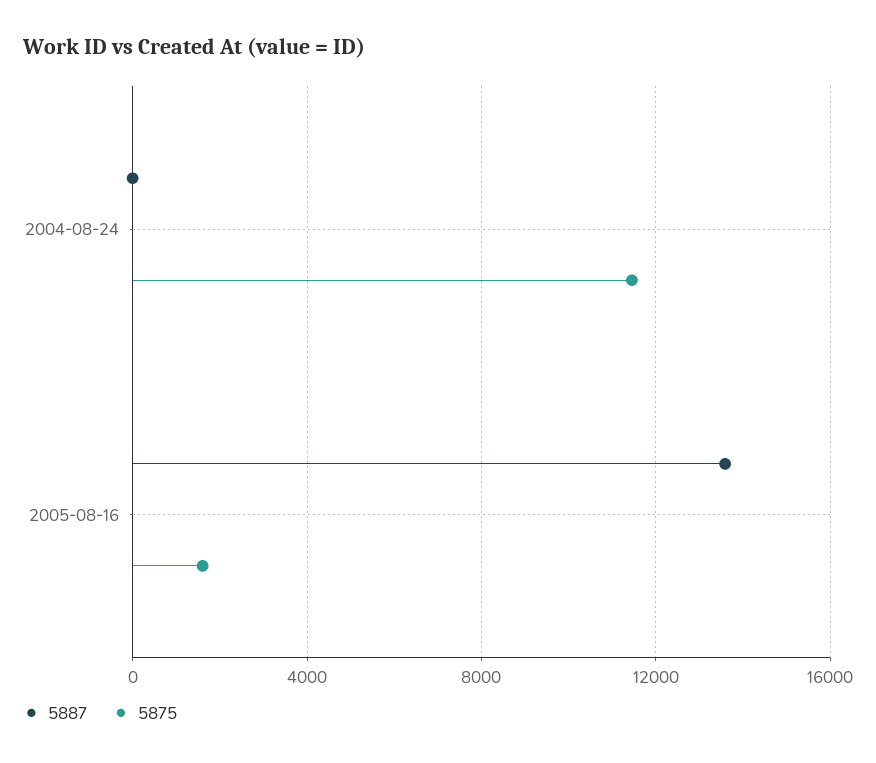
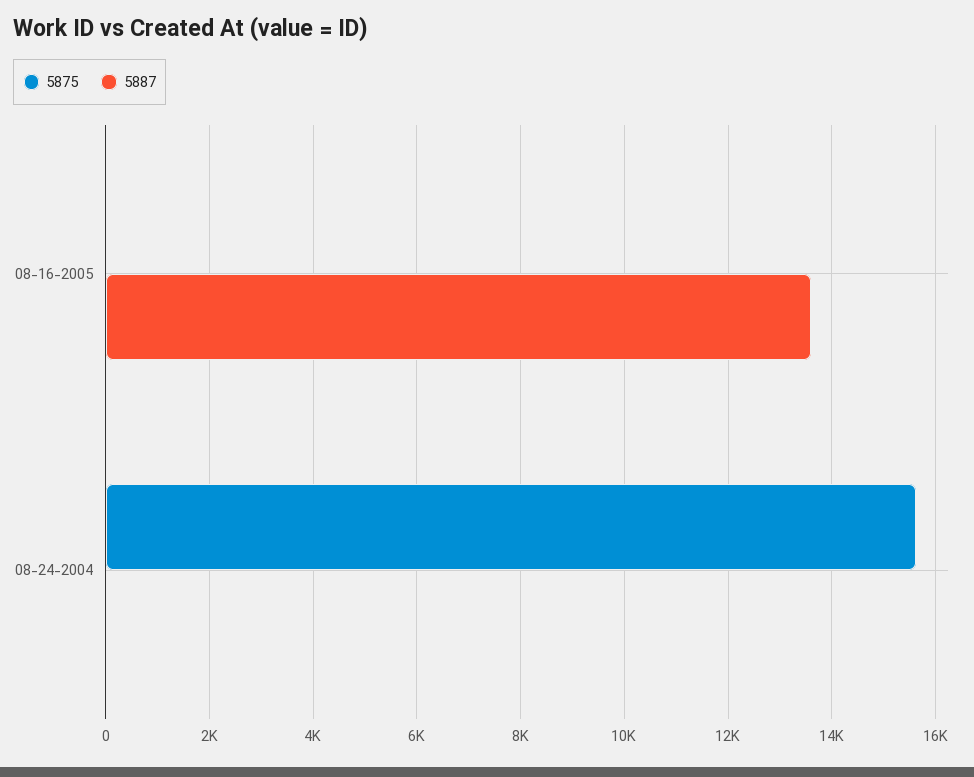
  {
    "5887": {
      "2004-08-24": 0,
      "2005-08-16": 13600
    },
    "5875": {
-     "2004-08-24": 11500,
+     "2004-08-24": 15600,
-     "2005-08-16": 1500
+     "2005-08-16": 0
    }
  }

